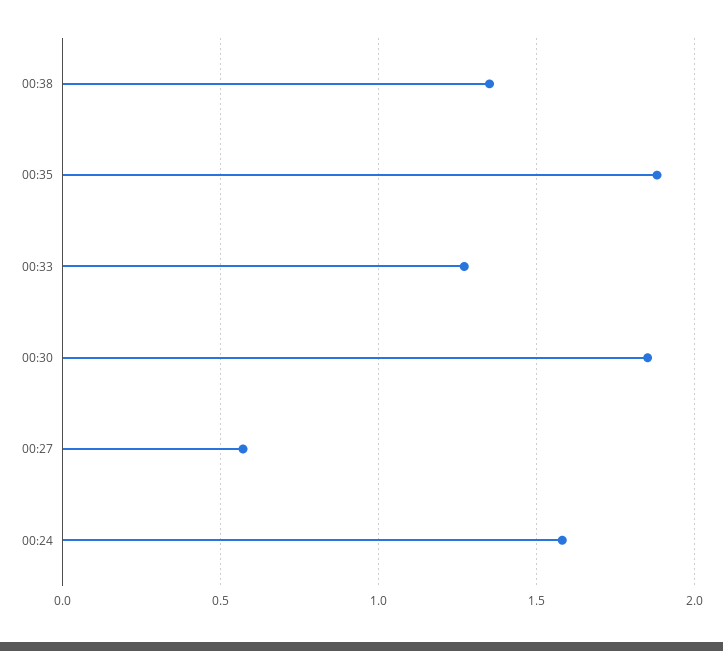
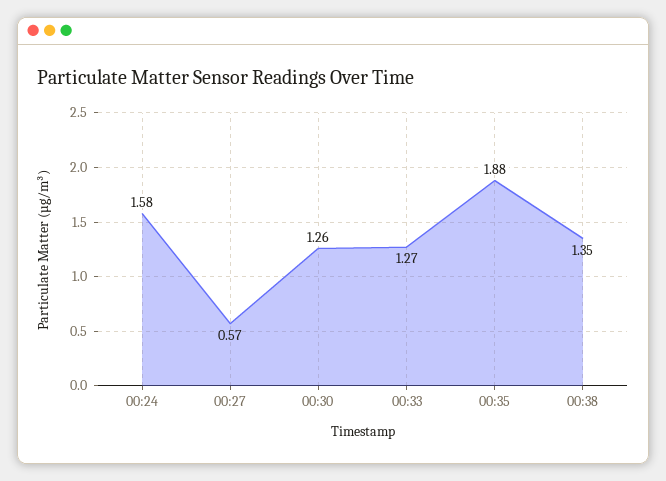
  {
    "00:38": 1.35,
    "00:35": 1.88,
    "00:33": 1.27,
-   "00:30": 1.85,
+   "00:30": 1.26,
    "00:27": 0.57,
    "00:24": 1.58
  }

